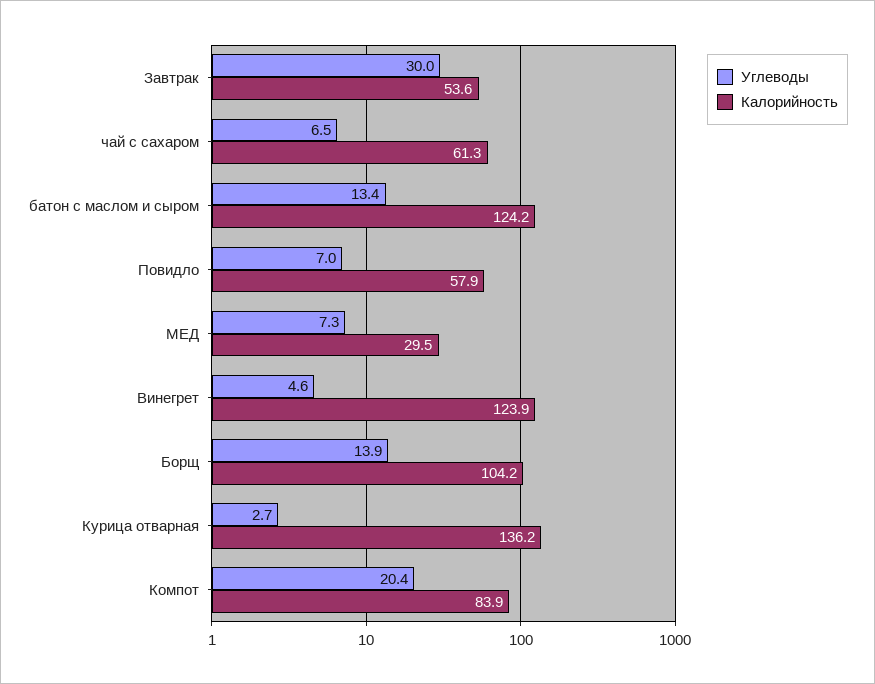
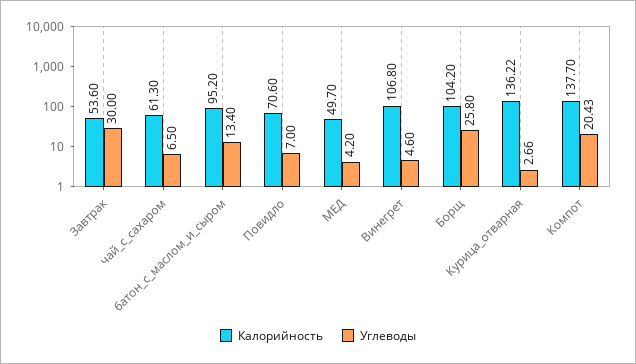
  {
    "Углеводы": {
      "Завтрак": 30,
      "чай с сахаром": 6.5,
      "батон с маслом и сыром": 13.4,
      "Повидло": 7,
-     "МЕД": 7.3,
+     "МЕД": 4.2,
      "Винегрет": 4.6,
-     "Борщ": 13.9,
+     "Борщ": 25.8,
      "Курица отварная": 2.66,
      "Компот": 20.43
    },
    "Калорийность": {
      "Завтрак": 53.6,
      "чай с сахаром": 61.3,
-     "батон с маслом и сыром": 124.2,
+     "батон с маслом и сыром": 95.2,
-     "Повидло": 57.9,
+     "Повидло": 70.6,
-     "МЕД": 29.5,
+     "МЕД": 49.7,
-     "Винегрет": 123.9,
+     "Винегрет": 106.8,
      "Борщ": 104.2,
      "Курица отварная": 136.22,
-     "Компот": 83.9
+     "Компот": 137.7
    }
  }

